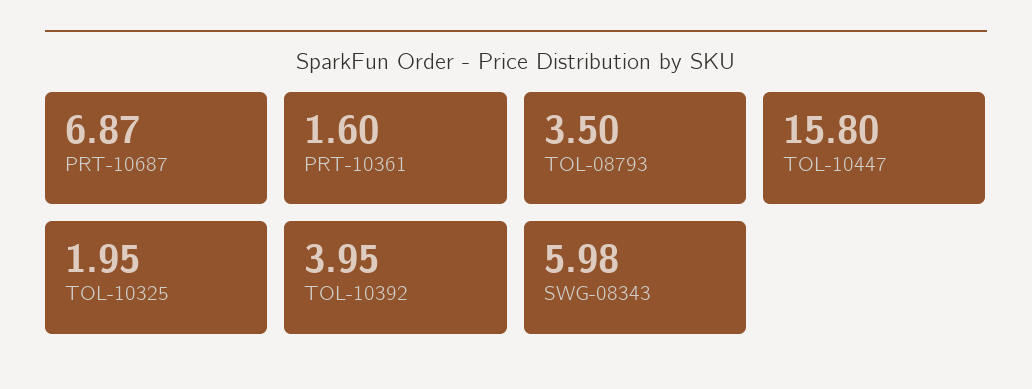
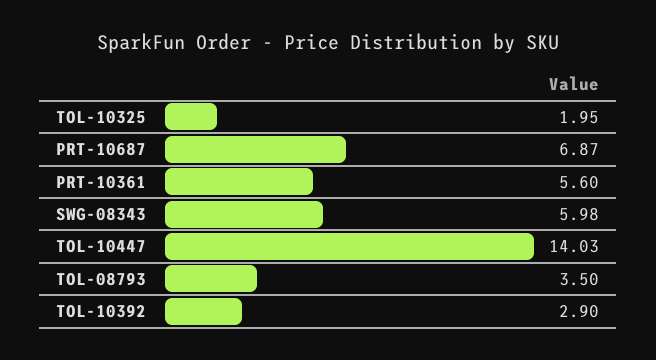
  {
    "PRT-10687": 6.87,
-   "PRT-10361": 1.6,
+   "PRT-10361": 5.6,
    "TOL-08793": 3.5,
-   "TOL-10447": 15.8,
+   "TOL-10447": 14.03,
    "TOL-10325": 1.95,
-   "TOL-10392": 3.95,
+   "TOL-10392": 2.9,
    "SWG-08343": 5.98
  }

